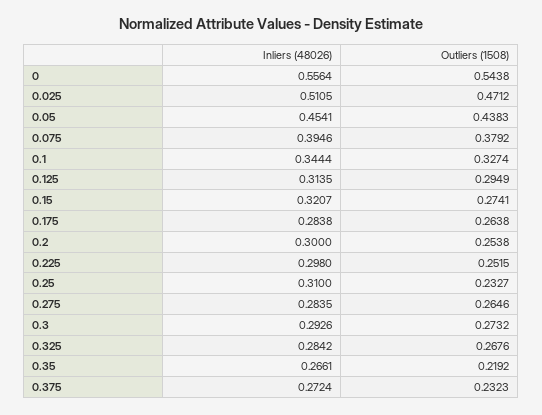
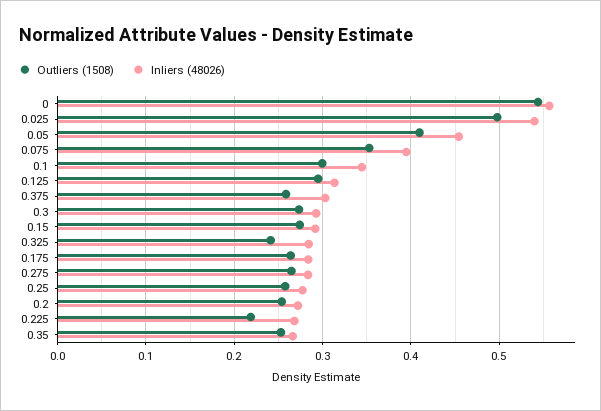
  {
    "Inliers (48026)": {
      "0": 0.5564,
-     "0.025": 0.5105,
+     "0.025": 0.54,
      "0.05": 0.4541,
      "0.075": 0.3946,
      "0.1": 0.3444,
      "0.125": 0.3135,
-     "0.15": 0.3207,
+     "0.15": 0.29,
      "0.175": 0.2838,
-     "0.2": 0.3,
+     "0.2": 0.27,
-     "0.225": 0.298,
+     "0.225": 0.27,
-     "0.25": 0.31,
+     "0.25": 0.28,
      "0.275": 0.2835,
      "0.3": 0.2926,
      "0.325": 0.2842,
      "0.35": 0.2661,
-     "0.375": 0.2724
+     "0.375": 0.3
    },
    "Outliers (1508)": {
      "0": 0.5438,
-     "0.025": 0.4712,
+     "0.025": 0.5,
-     "0.05": 0.4383,
+     "0.05": 0.41,
-     "0.075": 0.3792,
+     "0.075": 0.35,
-     "0.1": 0.3274,
+     "0.1": 0.3,
      "0.125": 0.2949,
      "0.15": 0.2741,
      "0.175": 0.2638,
      "0.2": 0.2538,
-     "0.225": 0.2515,
+     "0.225": 0.22,
-     "0.25": 0.2327,
+     "0.25": 0.26,
      "0.275": 0.2646,
      "0.3": 0.2732,
-     "0.325": 0.2676,
+     "0.325": 0.24,
-     "0.35": 0.2192,
+     "0.35": 0.25,
-     "0.375": 0.2323
+     "0.375": 0.26
    }
  }

